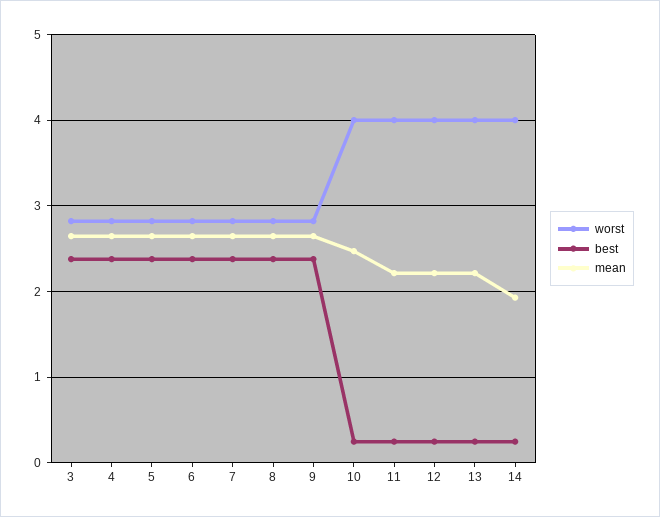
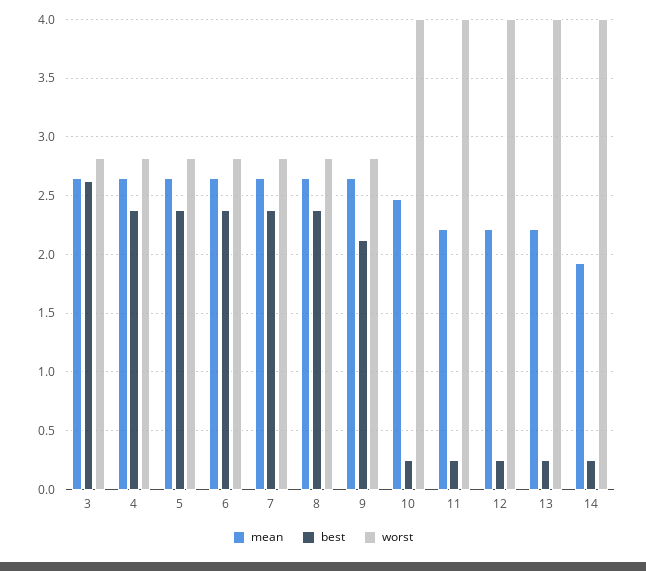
  {
    "worst": {
      "3": 2.8,
      "4": 2.8,
      "5": 2.8,
      "6": 2.8,
      "7": 2.8,
      "8": 2.8,
      "9": 2.8,
      "10": 4,
      "11": 4,
      "12": 4,
      "13": 4,
      "14": 4
    },
    "best": {
-     "3": 2.4,
+     "3": 2.6,
      "4": 2.4,
      "5": 2.4,
      "6": 2.4,
      "7": 2.4,
      "8": 2.4,
-     "9": 2.4,
+     "9": 2.1,
      "10": 0.2,
      "11": 0.2,
      "12": 0.2,
      "13": 0.2,
      "14": 0.2
    },
    "mean": {
      "3": 2.6,
      "4": 2.6,
      "5": 2.6,
      "6": 2.6,
      "7": 2.6,
      "8": 2.6,
      "9": 2.6,
      "10": 2.5,
      "11": 2.2,
      "12": 2.2,
      "13": 2.2,
      "14": 1.9
    }
  }

